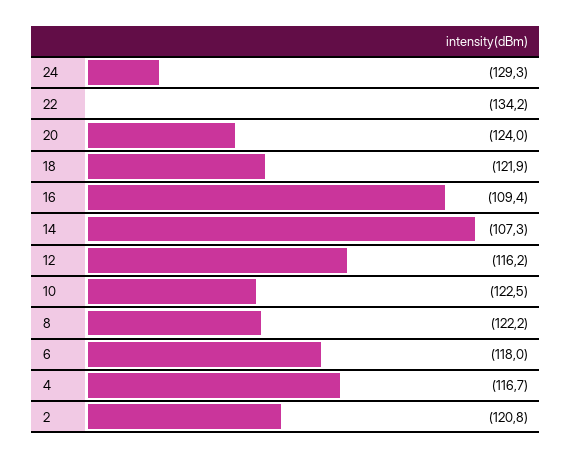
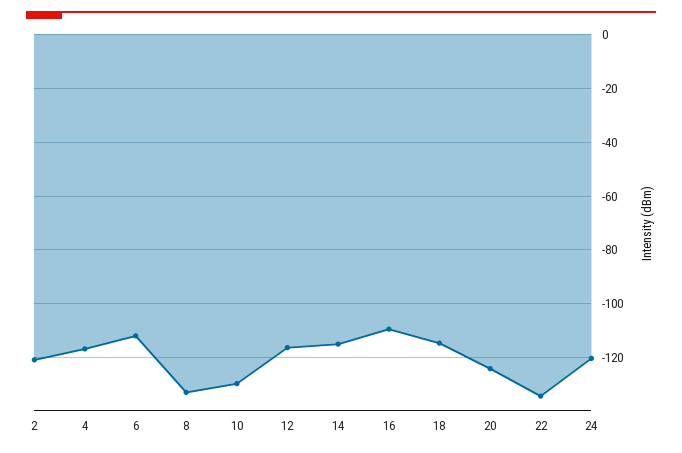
  {
-   "24": -129.3,
+   "24": -120,
    "22": -134.2,
    "20": -124,
-   "18": -121.9,
+   "18": -115,
    "16": -109.4,
-   "14": -107.3,
+   "14": -115,
    "12": -116.2,
-   "10": -122.5,
+   "10": -130,
-   "8": -122.2,
+   "8": -132.5,
-   "6": -118,
+   "6": -112.5,
    "4": -116.7,
    "2": -120.8
  }

